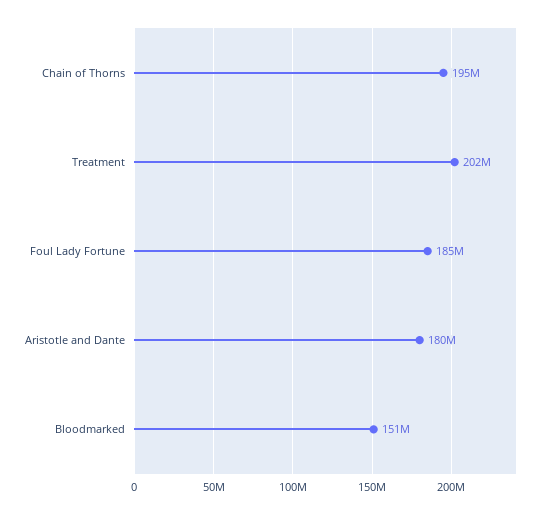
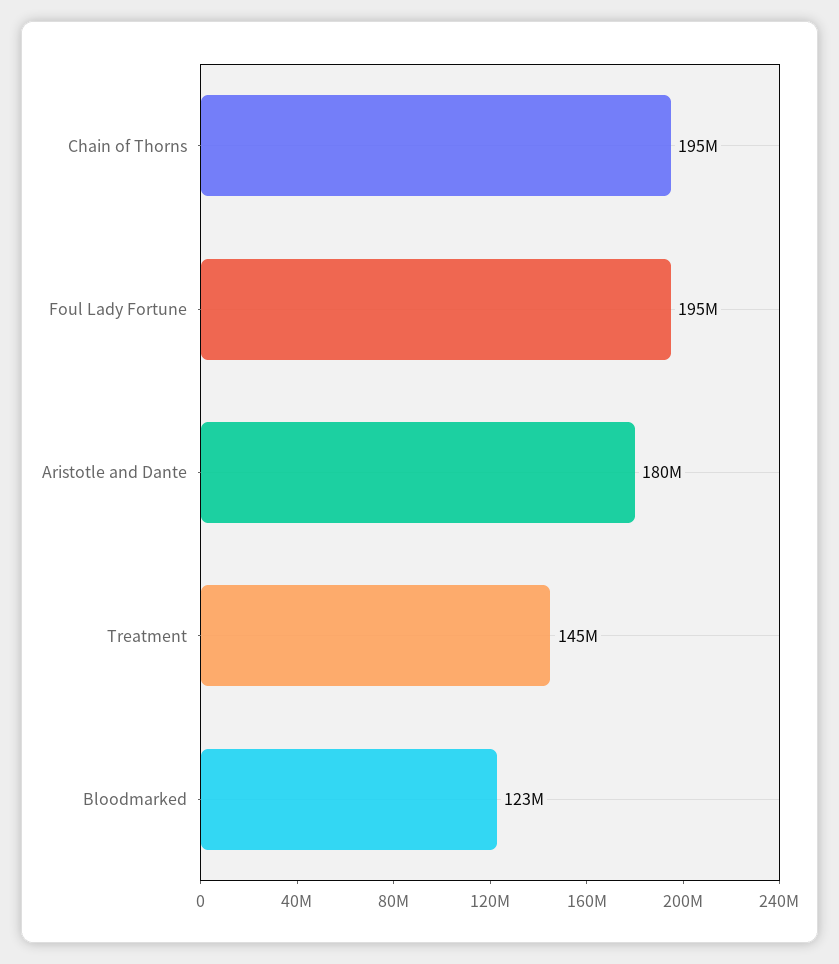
  {
    "Chain of Thorns": 195000000,
-   "Treatment": 202000000,
+   "Treatment": 145000000,
-   "Foul Lady Fortune": 185000000,
+   "Foul Lady Fortune": 195000000,
    "Aristotle and Dante": 180000000,
-   "Bloodmarked": 151000000
+   "Bloodmarked": 123000000
  }

